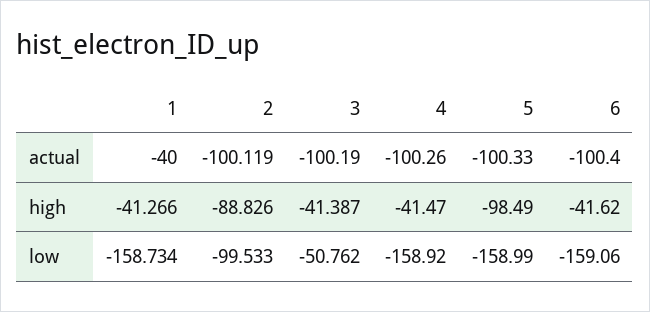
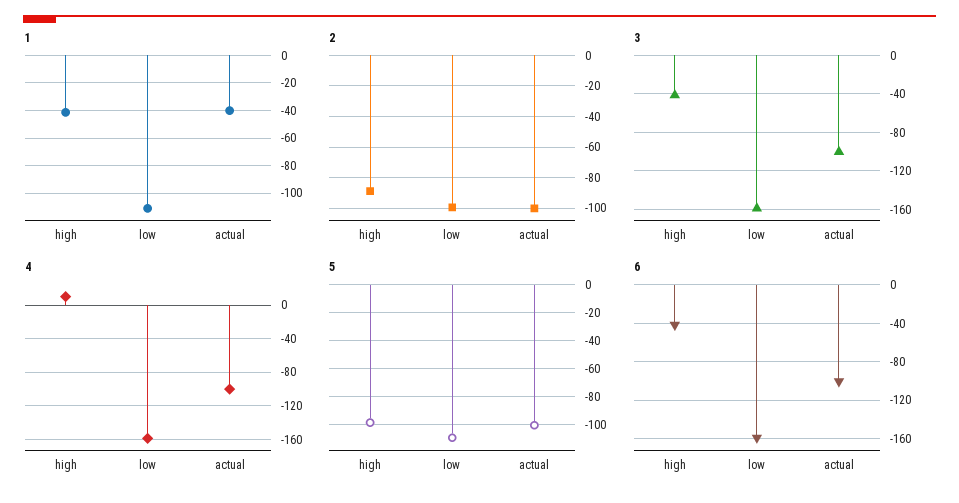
  {
    "1": {
      "actual": -40,
      "high": -41.266,
-     "low": -158.734
+     "low": -110
    },
    "2": {
      "actual": -100.119,
      "high": -88.826,
      "low": -99.533
    },
    "3": {
      "actual": -100.19,
      "high": -41.387,
-     "low": -50.762
+     "low": -160
    },
    "4": {
      "actual": -100.26,
-     "high": -41.47,
+     "high": 10,
      "low": -158.92
    },
    "5": {
      "actual": -100.33,
      "high": -98.49,
-     "low": -158.99
+     "low": -110
    },
    "6": {
      "actual": -100.4,
      "high": -41.62,
      "low": -159.06
    }
  }

